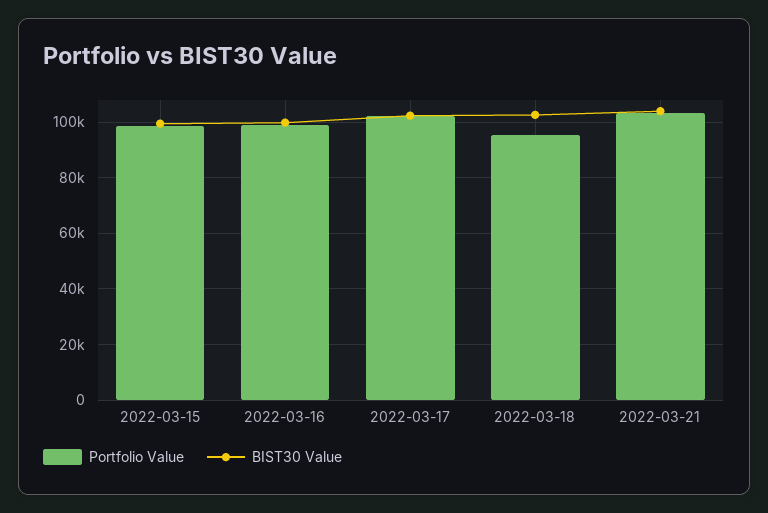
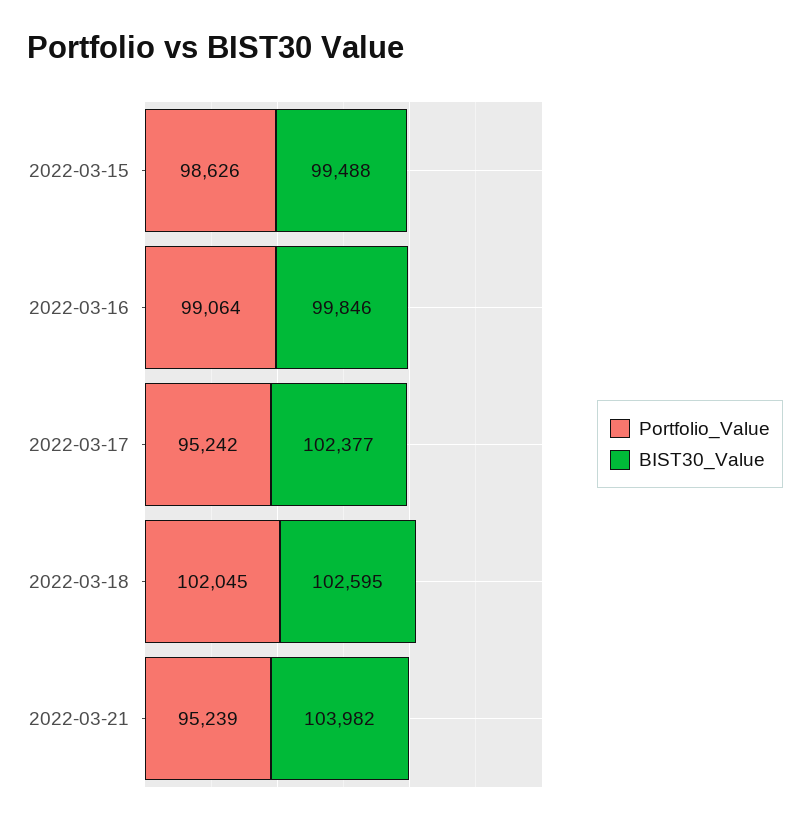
  {
    "Portfolio Value": {
      "2022-03-15": 98626,
      "2022-03-16": 99064,
-     "2022-03-17": 102500,
+     "2022-03-17": 95242,
-     "2022-03-18": 95000,
+     "2022-03-18": 102045,
-     "2022-03-21": 102500
+     "2022-03-21": 95239
    },
    "BIST30 Value": {
      "2022-03-15": 99488,
      "2022-03-16": 99846,
      "2022-03-17": 102377,
      "2022-03-18": 102595,
      "2022-03-21": 103982
    }
  }

